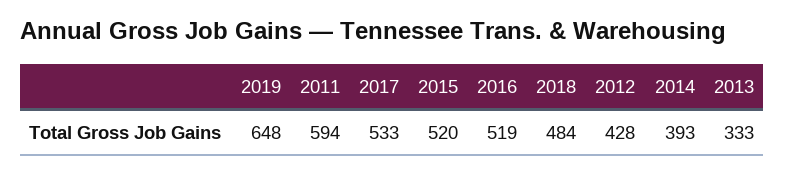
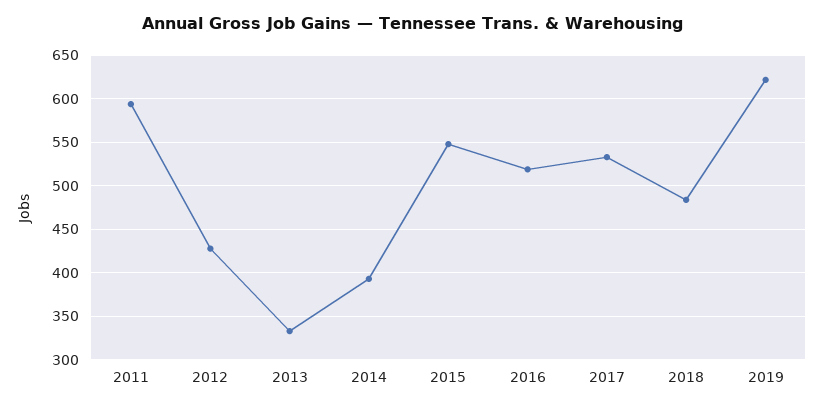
  {
-   "2019": 648,
+   "2019": 620,
    "2011": 594,
    "2017": 533,
-   "2015": 520,
+   "2015": 550,
    "2016": 519,
    "2018": 484,
    "2012": 428,
    "2014": 393,
    "2013": 333
  }

